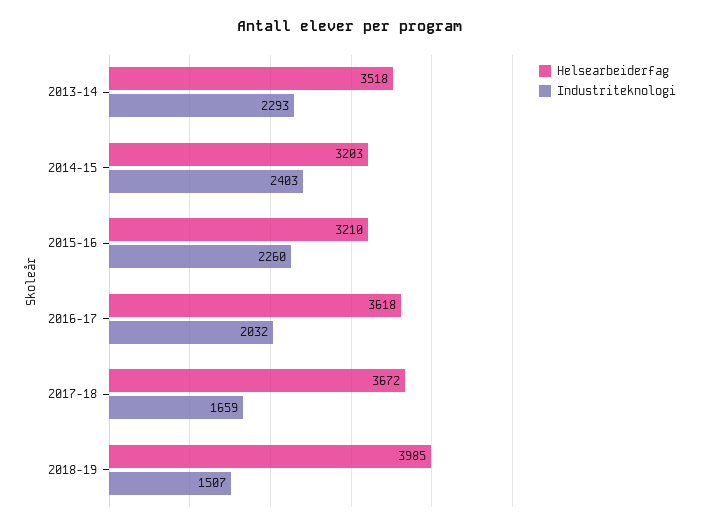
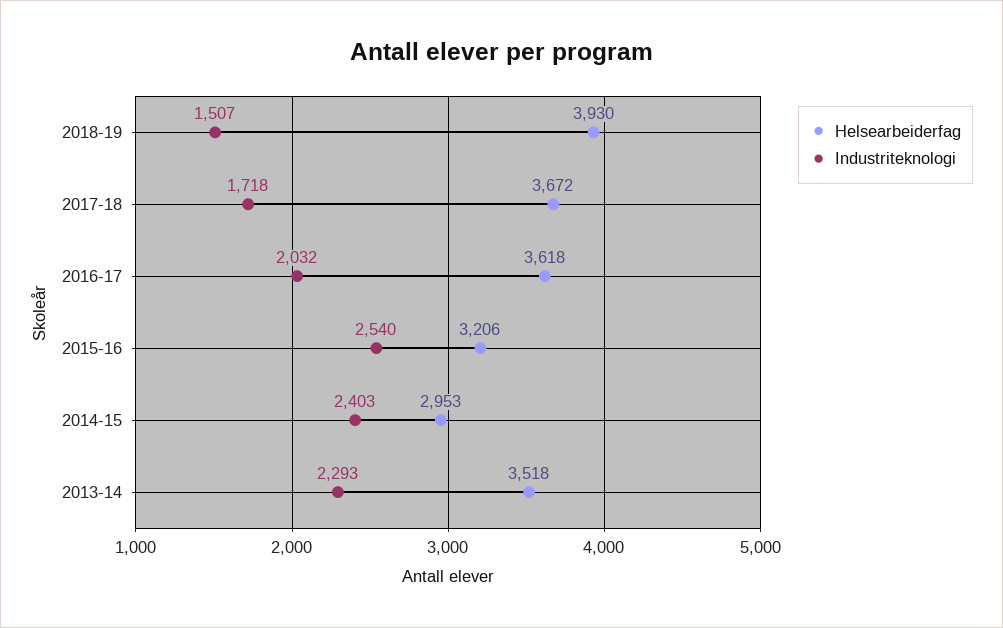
  {
    "Helsearbeiderfag": {
      "2013-14": 3518,
-     "2014-15": 3203,
+     "2014-15": 2953,
-     "2015-16": 3210,
+     "2015-16": 3206,
      "2016-17": 3618,
      "2017-18": 3672,
-     "2018-19": 3985
+     "2018-19": 3930
    },
    "Industriteknologi": {
      "2013-14": 2293,
      "2014-15": 2403,
-     "2015-16": 2260,
+     "2015-16": 2540,
      "2016-17": 2032,
-     "2017-18": 1659,
+     "2017-18": 1718,
      "2018-19": 1507
    }
  }

